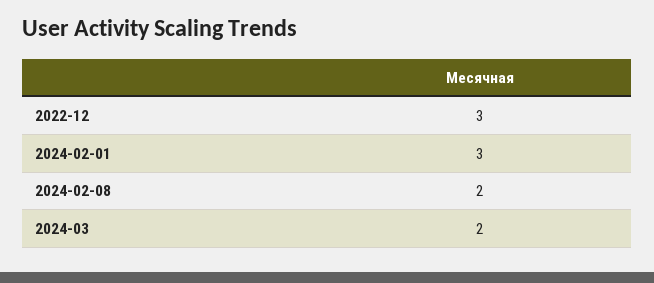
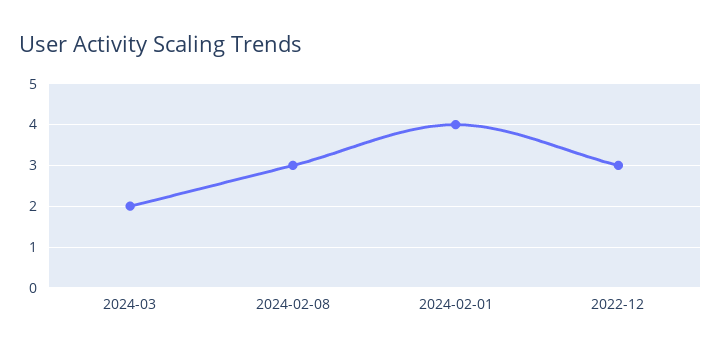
  {
    "2022-12": 3,
-   "2024-02-01": 3,
+   "2024-02-01": 4,
-   "2024-02-08": 2,
+   "2024-02-08": 3,
    "2024-03": 2
  }

